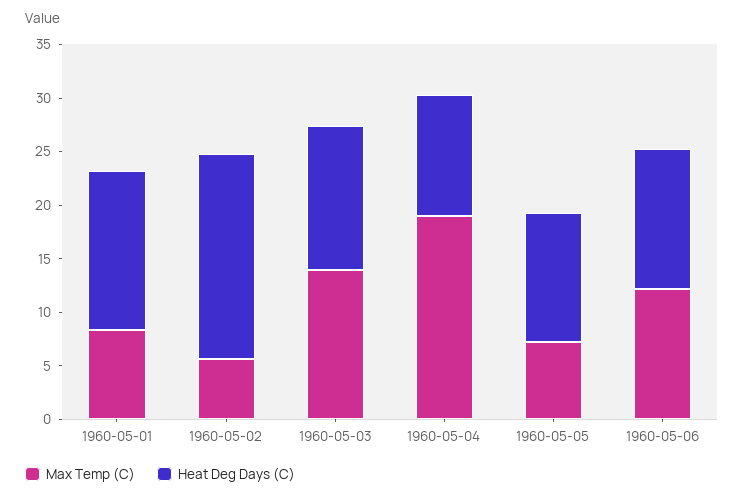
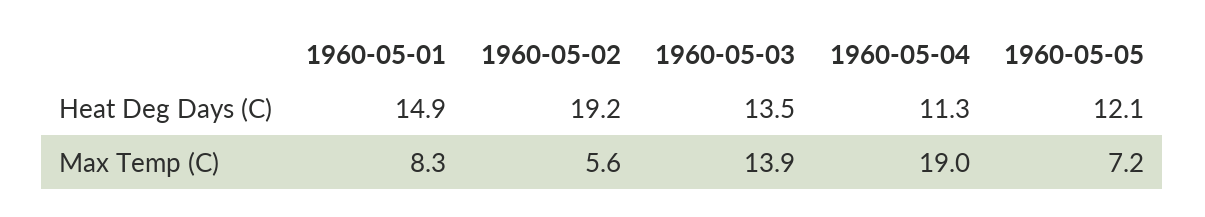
  {
    "Max Temp (C)": {
      "1960-05-01": 8.3,
      "1960-05-02": 5.6,
      "1960-05-03": 13.9,
      "1960-05-04": 19,
-     "1960-05-05": 7.2,
+     "1960-05-05": 7.2
-     "1960-05-06": 12
    },
    "Heat Deg Days (C)": {
      "1960-05-01": 14.9,
      "1960-05-02": 19.2,
      "1960-05-03": 13.5,
      "1960-05-04": 11.3,
-     "1960-05-05": 12.1,
+     "1960-05-05": 12.1
-     "1960-05-06": 13
    }
  }

